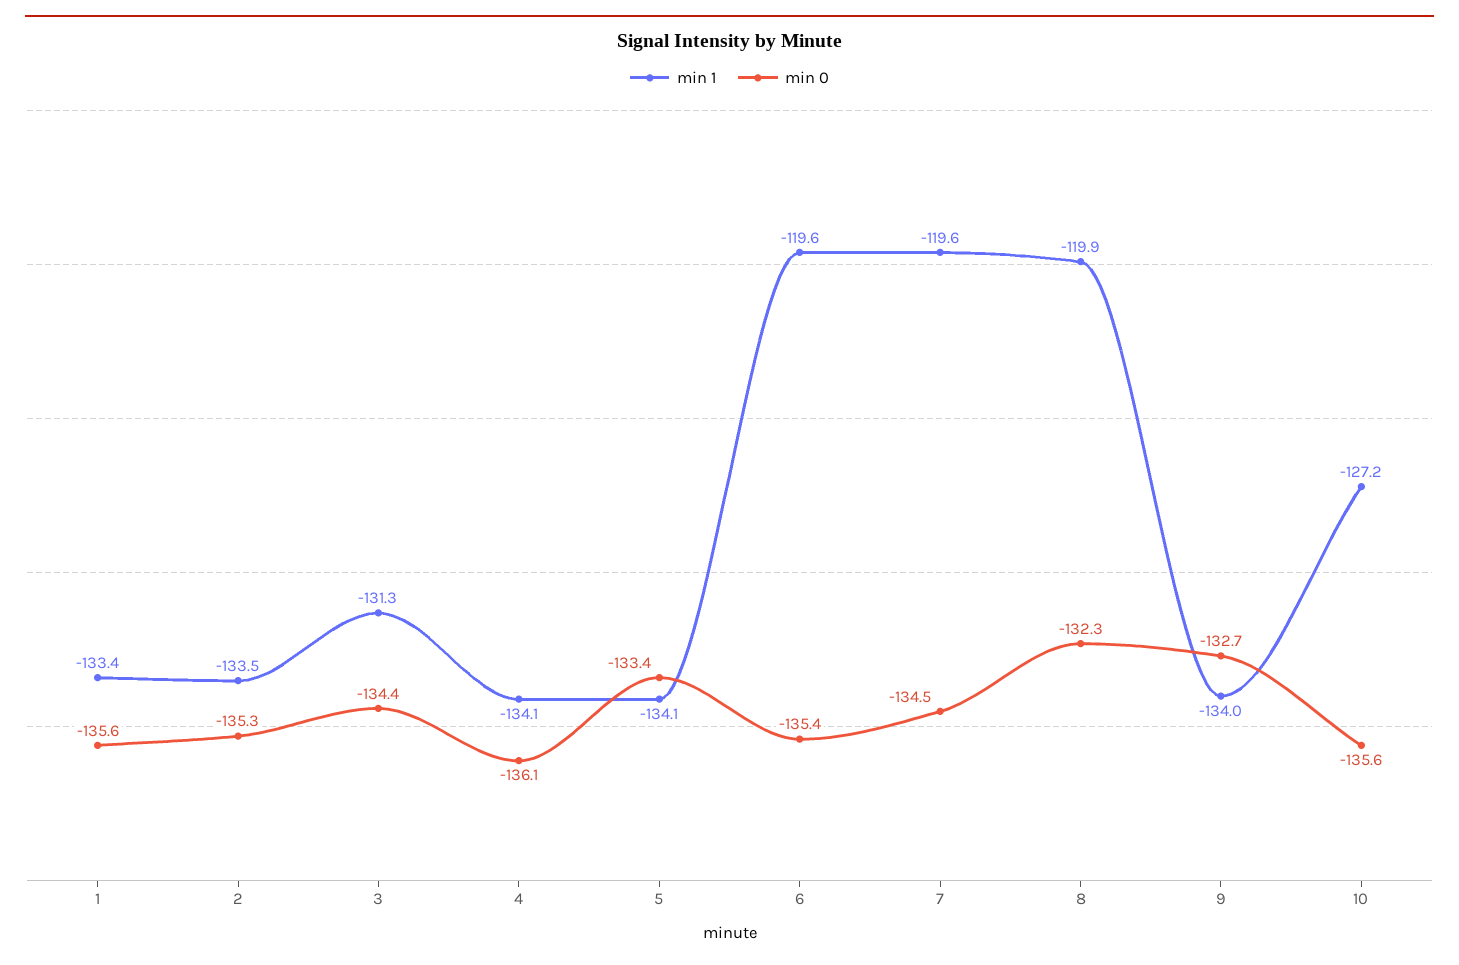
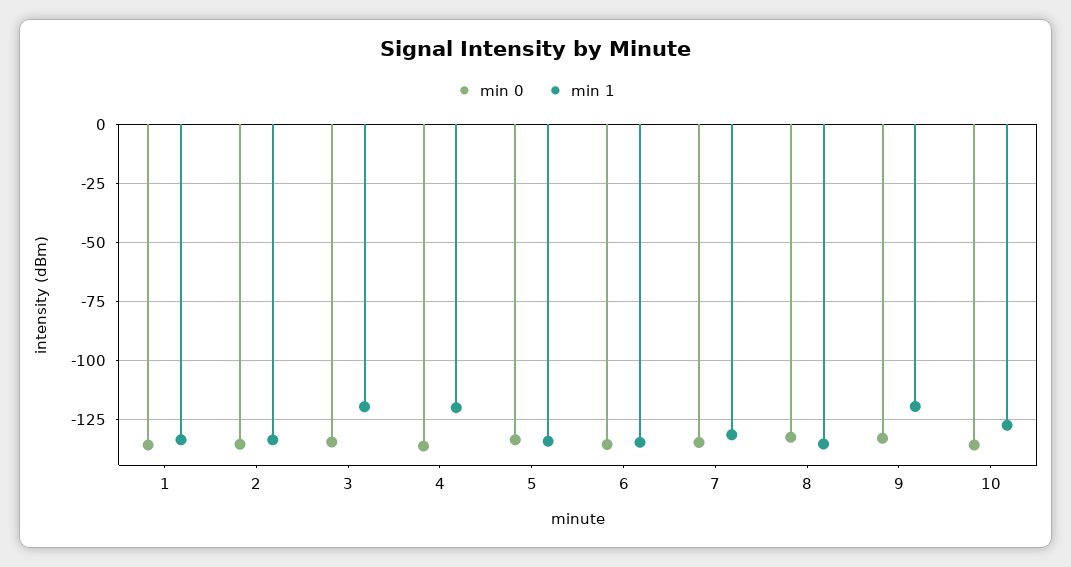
  {
    "min 1": {
      "1": -133.4,
      "2": -133.5,
-     "3": -131.3,
+     "3": -120,
-     "4": -134.1,
+     "4": -120,
      "5": -134.1,
-     "6": -119.6,
+     "6": -135,
-     "7": -119.6,
+     "7": -130,
-     "8": -119.9,
+     "8": -135,
-     "9": -134,
+     "9": -120,
      "10": -127.2
    },
    "min 0": {
      "1": -135.6,
      "2": -135.3,
      "3": -134.4,
      "4": -136.1,
      "5": -133.4,
      "6": -135.4,
      "7": -134.5,
      "8": -132.3,
      "9": -132.7,
      "10": -135.6
    }
  }

